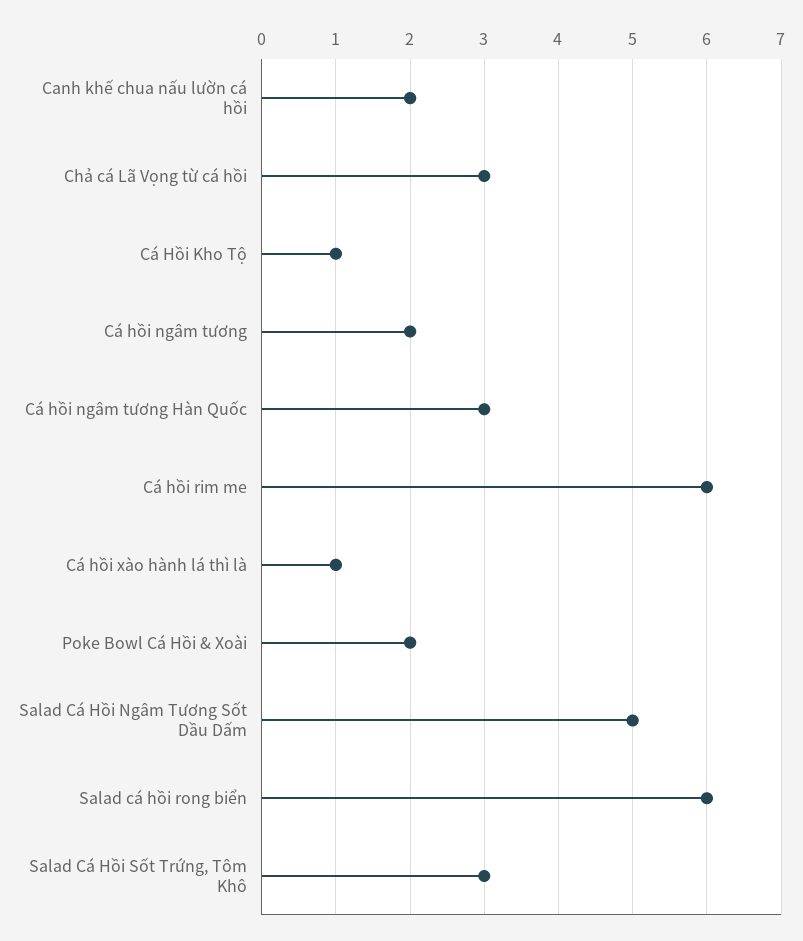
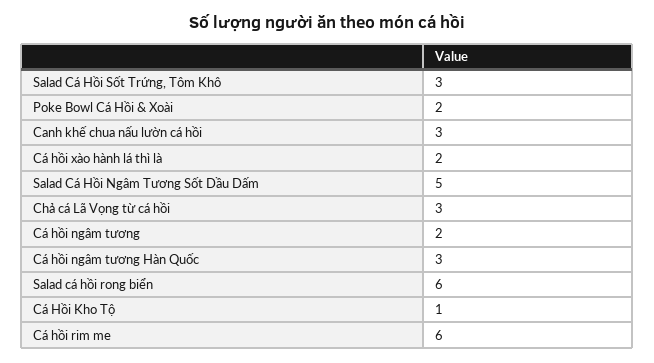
  {
-   "Canh khế chua nấu lườn cá hồi": 2,
+   "Canh khế chua nấu lườn cá hồi": 3,
    "Chả cá Lã Vọng từ cá hồi": 3,
    "Cá Hồi Kho Tộ": 1,
    "Cá hồi ngâm tương": 2,
    "Cá hồi ngâm tương Hàn Quốc": 3,
    "Cá hồi rim me": 6,
-   "Cá hồi xào hành lá thì là": 1,
+   "Cá hồi xào hành lá thì là": 2,
    "Poke Bowl Cá Hồi & Xoài": 2,
    "Salad Cá Hồi Ngâm Tương Sốt Dầu Dấm": 5,
    "Salad cá hồi rong biển": 6,
    "Salad Cá Hồi Sốt Trứng, Tôm Khô": 3
  }

